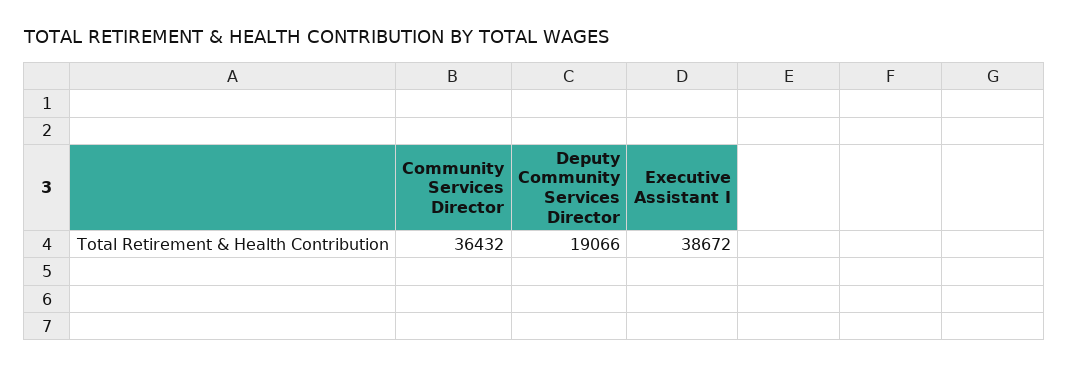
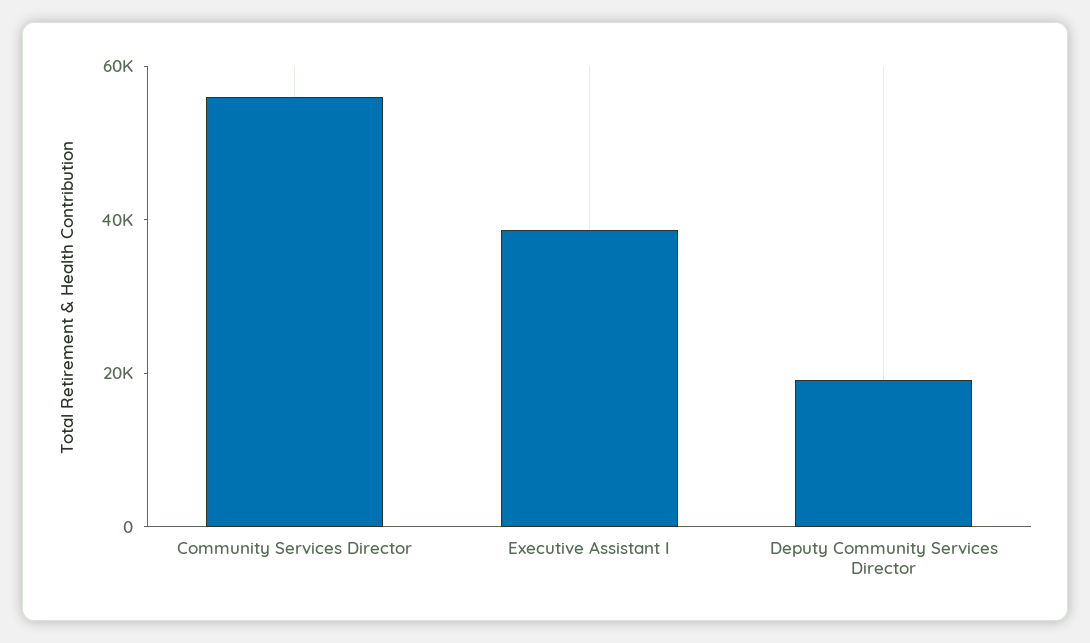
  {
-   "Community Services Director": 36432,
+   "Community Services Director": 55000,
    "Deputy Community Services Director": 19066,
    "Executive Assistant I": 38672
  }

